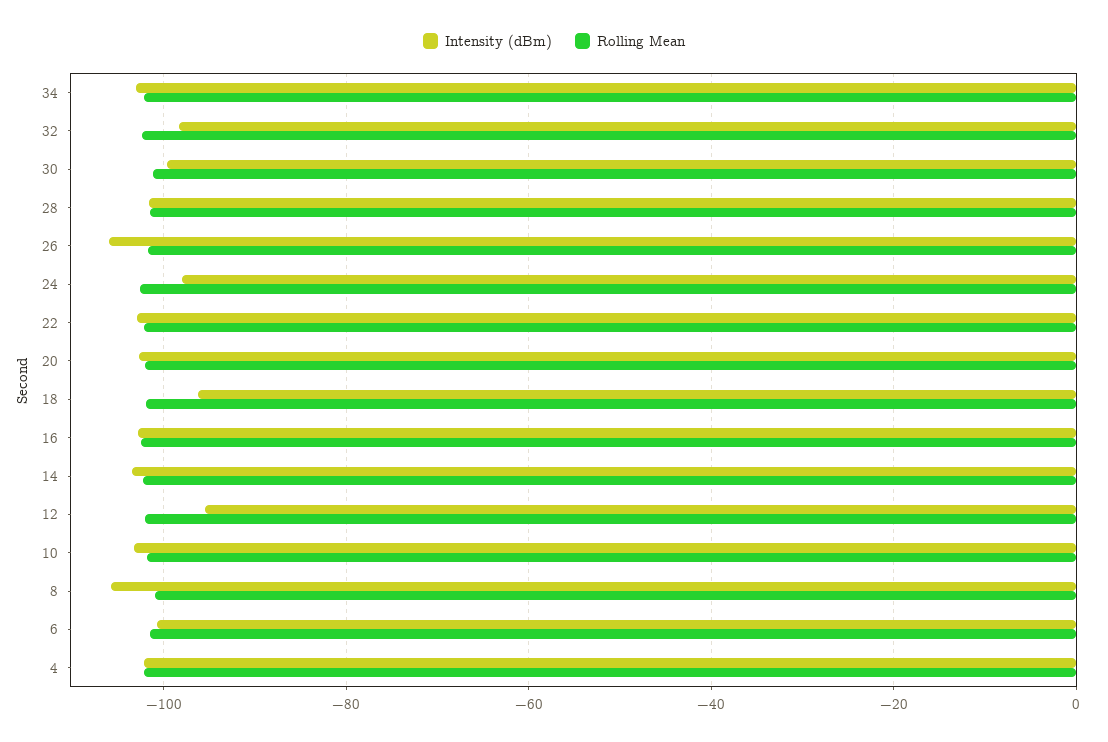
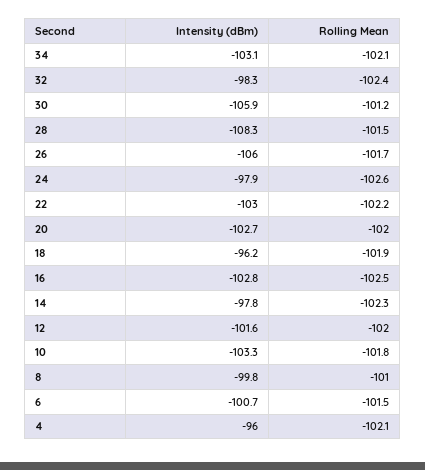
  {
    "Intensity (dBm)": {
      "34": -103.1,
      "32": -98.3,
-     "30": -100,
+     "30": -105.9,
-     "28": -102,
+     "28": -108.3,
      "26": -106,
      "24": -97.9,
      "22": -103,
      "20": -102.7,
      "18": -96.2,
      "16": -102.8,
-     "14": -104,
+     "14": -97.8,
-     "12": -96,
+     "12": -101.6,
      "10": -103.3,
-     "8": -106,
+     "8": -99.8,
      "6": -100.7,
-     "4": -102
+     "4": -96
    },
    "Rolling Mean": {
      "34": -102.1,
      "32": -102.4,
      "30": -101.2,
      "28": -101.5,
      "26": -101.7,
      "24": -102.6,
      "22": -102.2,
      "20": -102,
      "18": -101.9,
      "16": -102.5,
      "14": -102.3,
      "12": -102,
      "10": -101.8,
      "8": -101,
      "6": -101.5,
      "4": -102.1
    }
  }

